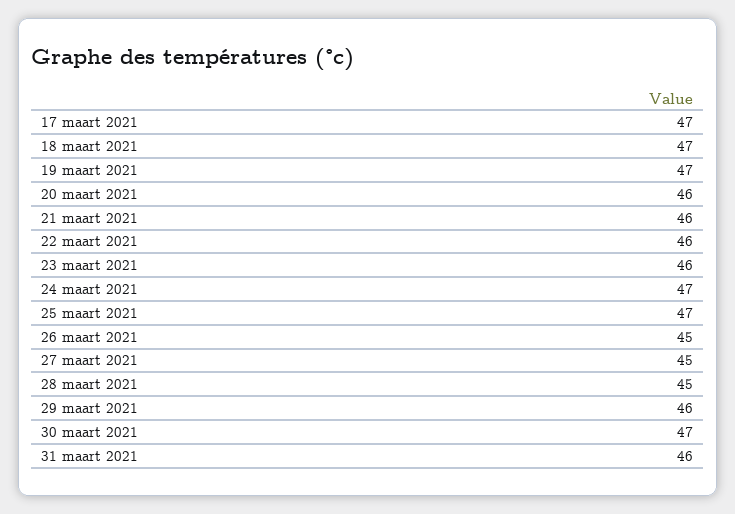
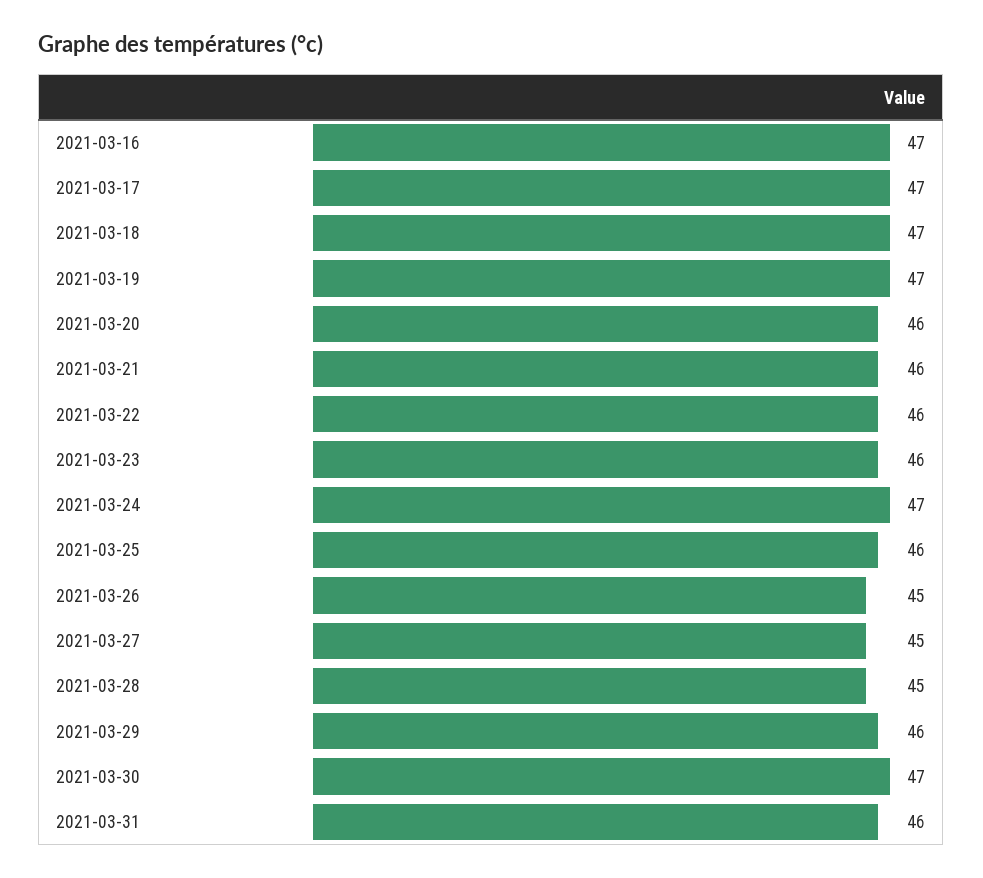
  {
    "17 maart 2021": 47,
    "18 maart 2021": 47,
    "19 maart 2021": 47,
    "20 maart 2021": 46,
    "21 maart 2021": 46,
    "22 maart 2021": 46,
    "23 maart 2021": 46,
    "24 maart 2021": 47,
-   "25 maart 2021": 47,
+   "25 maart 2021": 46,
    "26 maart 2021": 45,
    "27 maart 2021": 45,
    "28 maart 2021": 45,
    "29 maart 2021": 46,
    "30 maart 2021": 47,
-   "31 maart 2021": 46
+   "31 maart 2021": 46,
+   "2021-03-16": 47
  }

